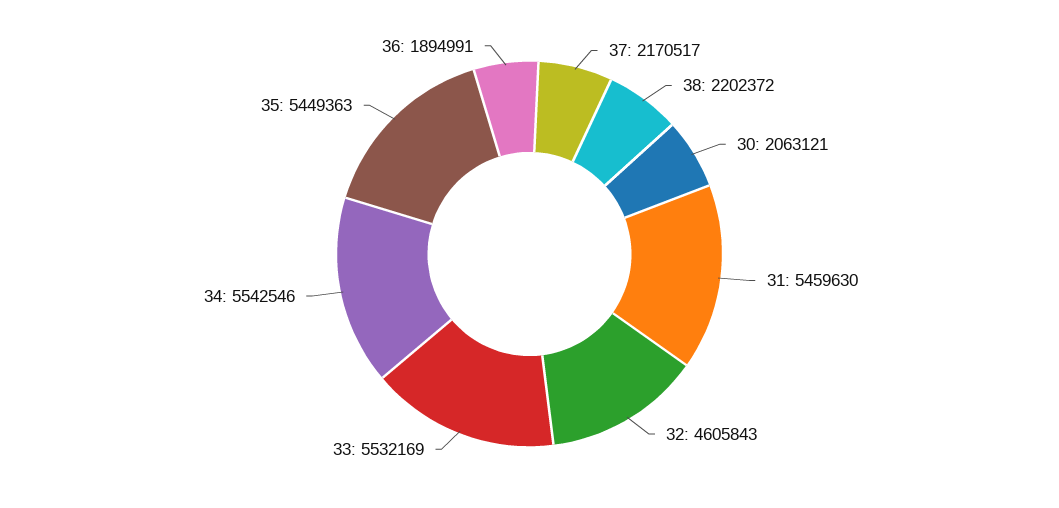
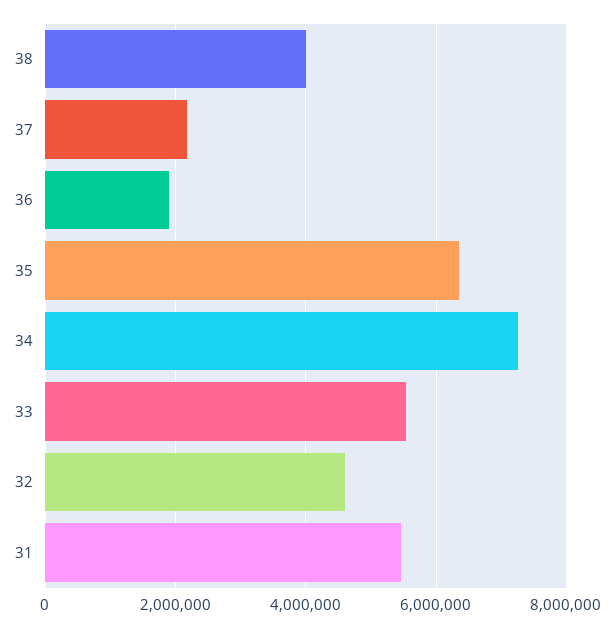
  {
    "37": 2170517,
-   "38": 2202372,
+   "38": 4000000,
-   "30": 2063121,
    "31": 5459630,
    "32": 4605843,
    "33": 5532169,
-   "34": 5542546,
+   "34": 7200000,
-   "35": 5449363,
+   "35": 6400000,
    "36": 1894991
  }

